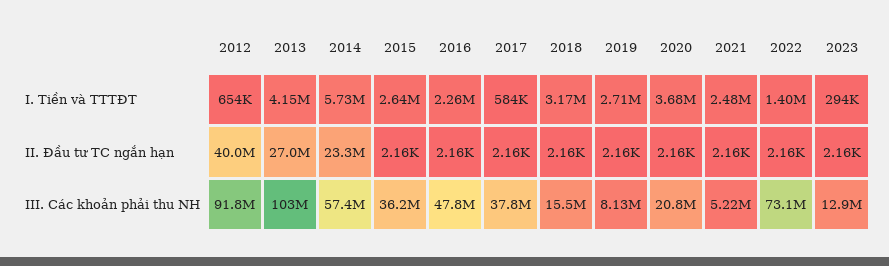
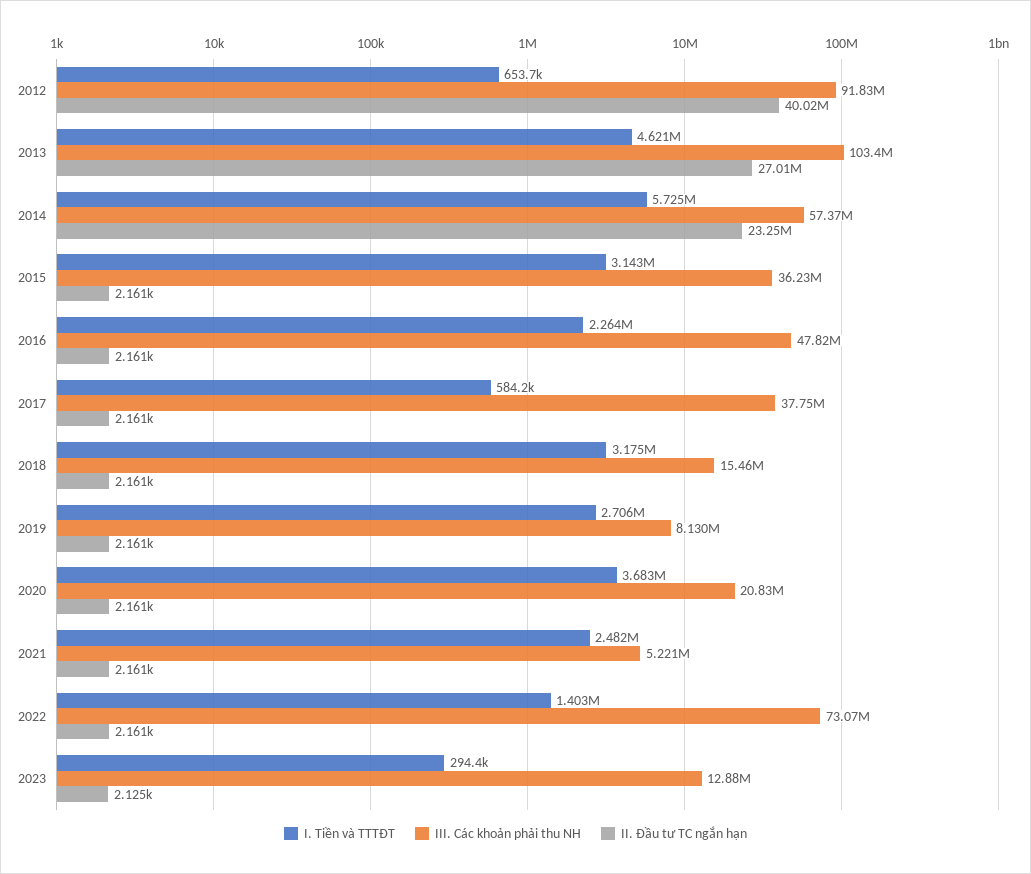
  {
    "I. Tiền và TTTĐT": {
      "2012": 653700,
-     "2013": 4150000,
+     "2013": 4621000,
      "2014": 5725000,
-     "2015": 2640000,
+     "2015": 3143000,
      "2016": 2264000,
      "2017": 584200,
      "2018": 3175000,
      "2019": 2706000,
      "2020": 3683000,
      "2021": 2482000,
      "2022": 1403000,
      "2023": 294400
    },
    "II. Đầu tư TC ngắn hạn": {
      "2012": 40020000,
      "2013": 27010000,
      "2014": 23250000,
      "2015": 2161,
      "2016": 2161,
      "2017": 2161,
      "2018": 2161,
      "2019": 2161,
      "2020": 2161,
      "2021": 2161,
      "2022": 2161,
-     "2023": 2160
+     "2023": 2125
    },
    "III. Các khoản phải thu NH": {
      "2012": 91830000,
      "2013": 103400000,
      "2014": 57370000,
      "2015": 36230000,
      "2016": 47820000,
      "2017": 37750000,
      "2018": 15460000,
      "2019": 8130000,
      "2020": 20830000,
      "2021": 5221000,
      "2022": 73070000,
      "2023": 12880000
    }
  }

